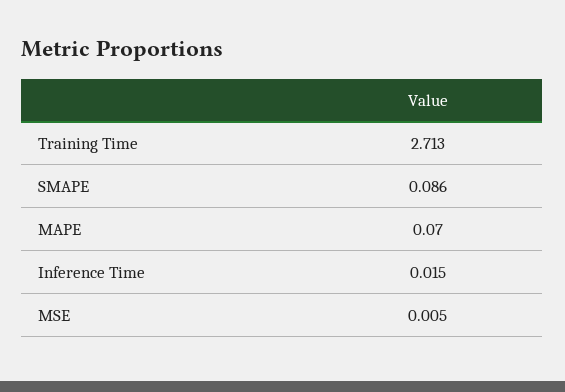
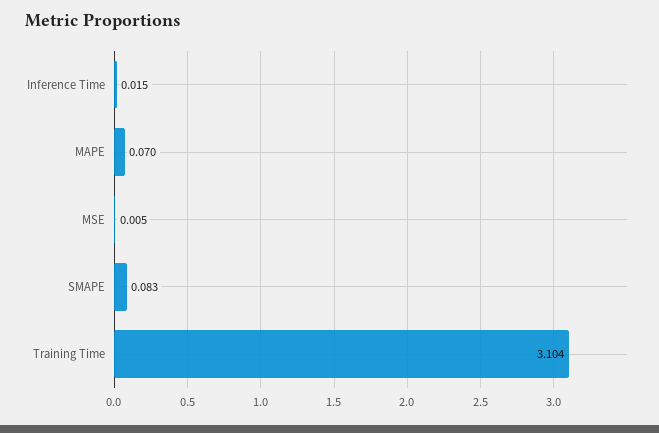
  {
-   "Training Time": 2.713,
+   "Training Time": 3.104,
-   "SMAPE": 0.086,
+   "SMAPE": 0.083,
    "MAPE": 0.07,
    "Inference Time": 0.015,
    "MSE": 0.005
  }

